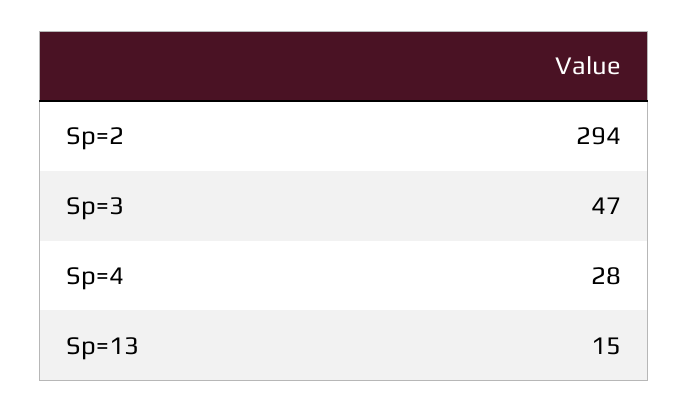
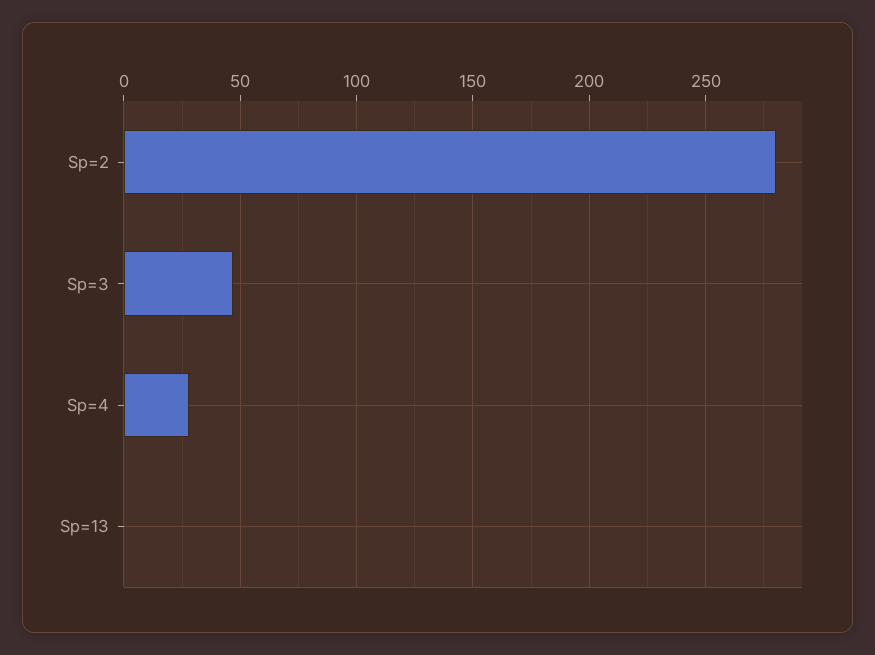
  {
-   "Sp=2": 294,
+   "Sp=2": 280,
    "Sp=3": 47,
    "Sp=4": 28,
-   "Sp=13": 15
+   "Sp=13": 0
  }

